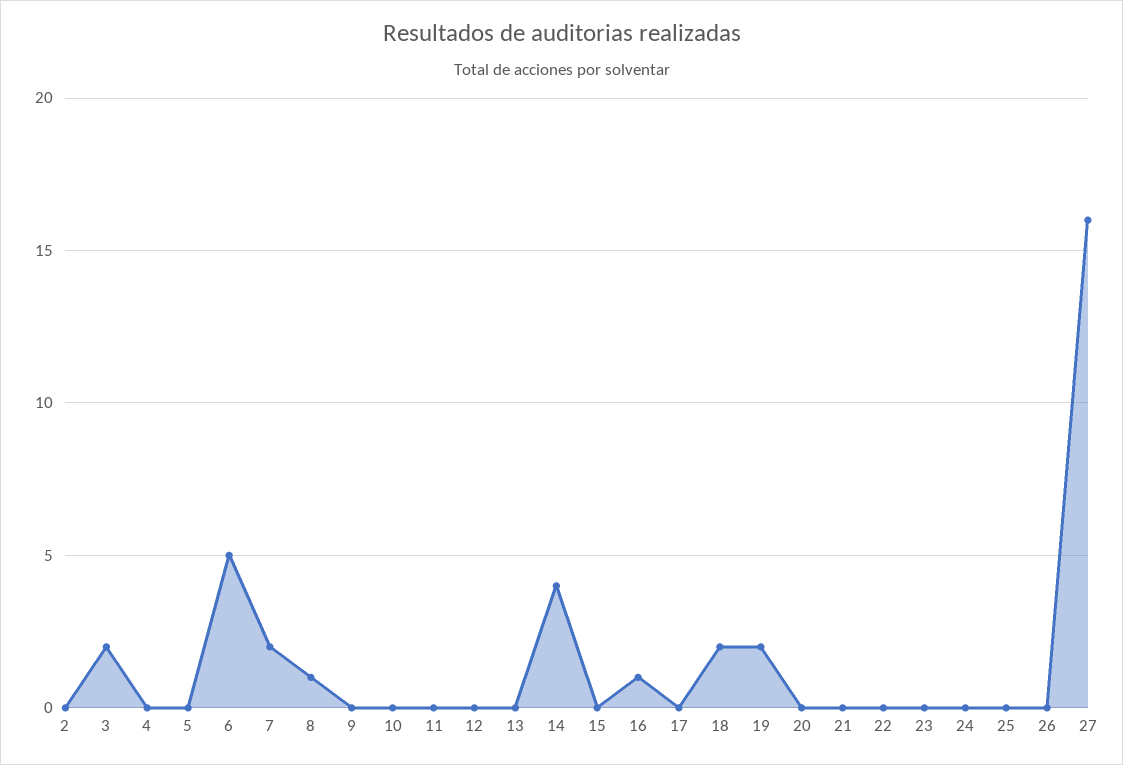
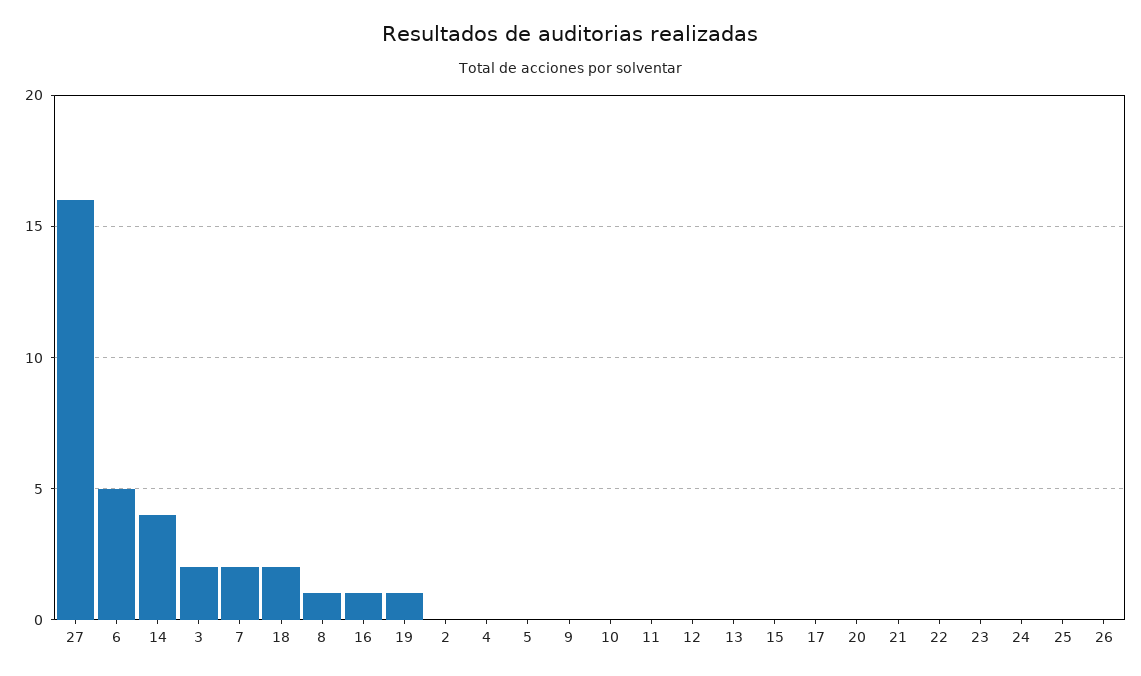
  {
    "2": 0,
    "3": 2,
    "4": 0,
    "5": 0,
    "6": 5,
    "7": 2,
    "8": 1,
    "9": 0,
    "10": 0,
    "11": 0,
    "12": 0,
    "13": 0,
    "14": 4,
    "15": 0,
    "16": 1,
    "17": 0,
    "18": 2,
-   "19": 2,
+   "19": 1,
    "20": 0,
    "21": 0,
    "22": 0,
    "23": 0,
    "24": 0,
    "25": 0,
    "26": 0,
    "27": 16
  }

